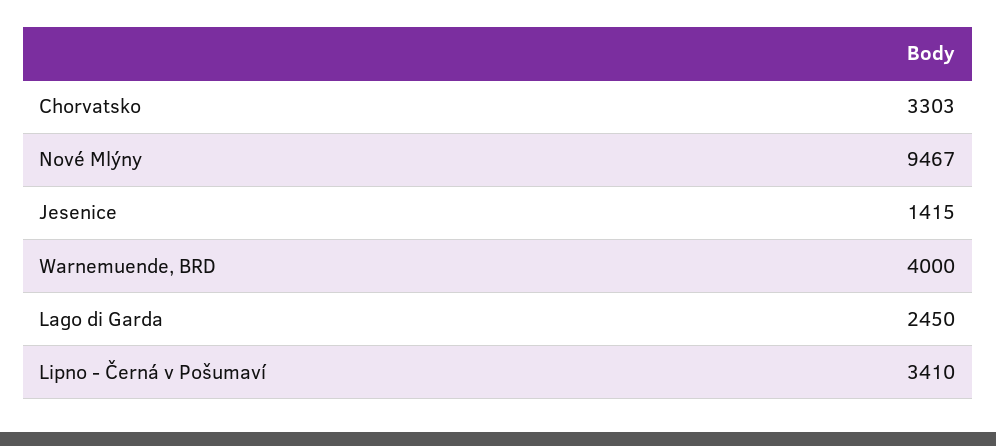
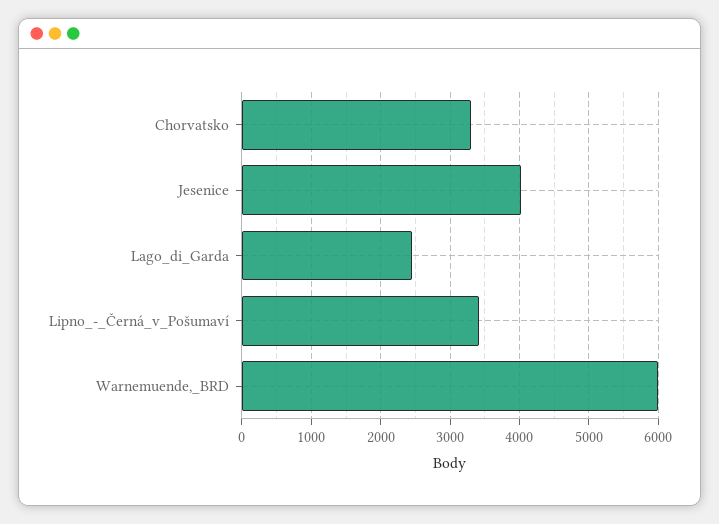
  {
    "Chorvatsko": 3303,
-   "Nové Mlýny": 9467,
-   "Jesenice": 1415,
+   "Jesenice": 4000,
-   "Warnemuende, BRD": 4000,
+   "Warnemuende, BRD": 6000,
    "Lago di Garda": 2450,
    "Lipno - Černá v Pošumaví": 3410
  }

